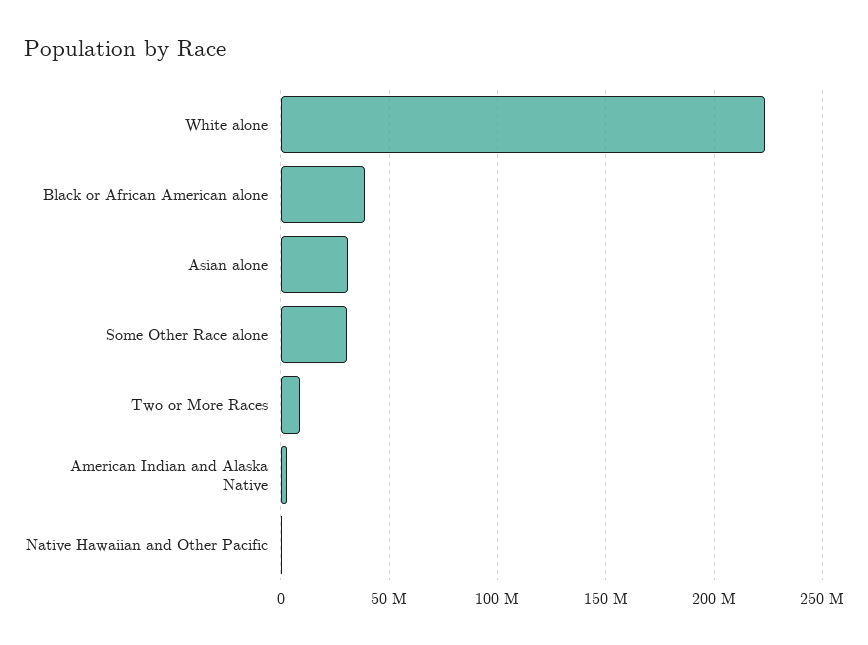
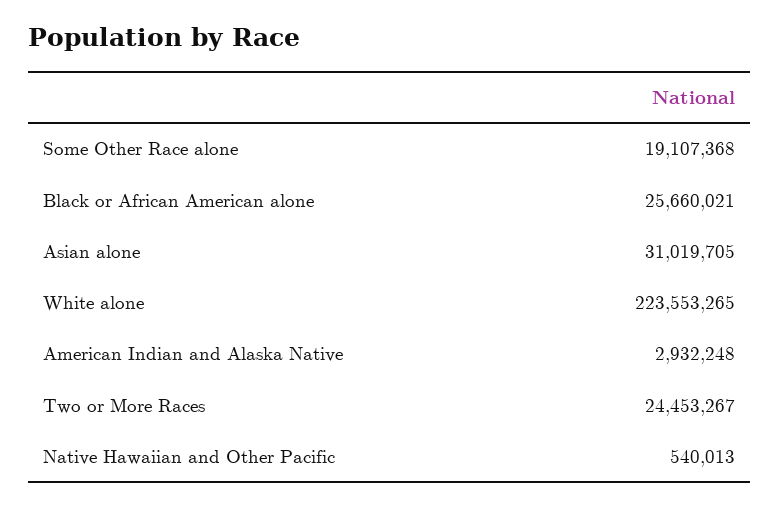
  {
    "White alone": 223553265,
-   "Black or African American alone": 40000000,
+   "Black or African American alone": 25660021,
    "Asian alone": 31019705,
-   "Some Other Race alone": 30000000,
+   "Some Other Race alone": 19107368,
-   "Two or More Races": 10000000,
+   "Two or More Races": 24453267,
    "American Indian and Alaska Native": 2932248,
    "Native Hawaiian and Other Pacific": 540013
  }

